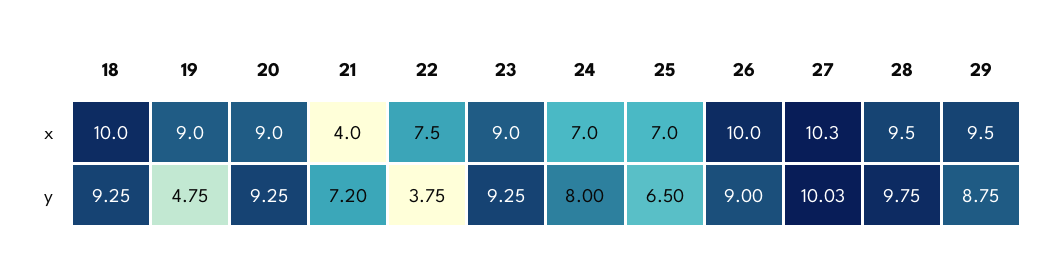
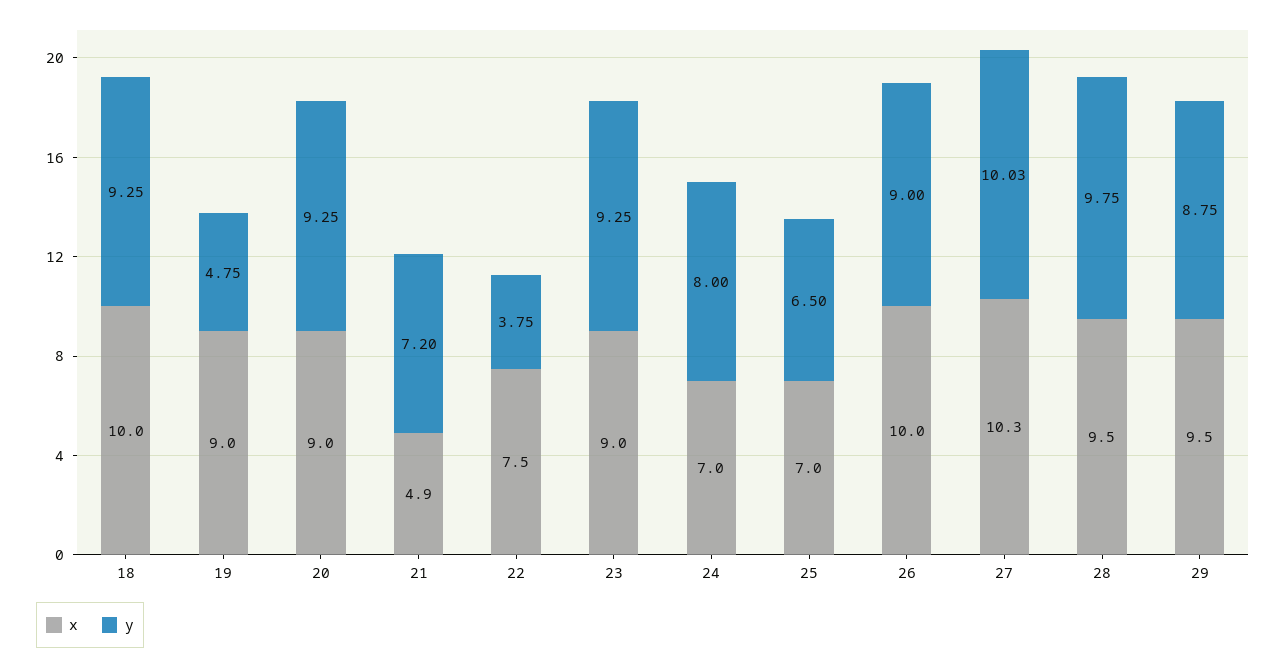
  {
    "x": {
      "18": 10,
      "19": 9,
      "20": 9,
-     "21": 4,
+     "21": 4.9,
      "22": 7.5,
      "23": 9,
      "24": 7,
      "25": 7,
      "26": 10,
      "27": 10.3,
      "28": 9.5,
      "29": 9.5
    },
    "y": {
      "18": 9.25,
      "19": 4.75,
      "20": 9.25,
      "21": 7.2,
      "22": 3.75,
      "23": 9.25,
      "24": 8,
      "25": 6.5,
      "26": 9,
      "27": 10.03,
      "28": 9.75,
      "29": 8.75
    }
  }

